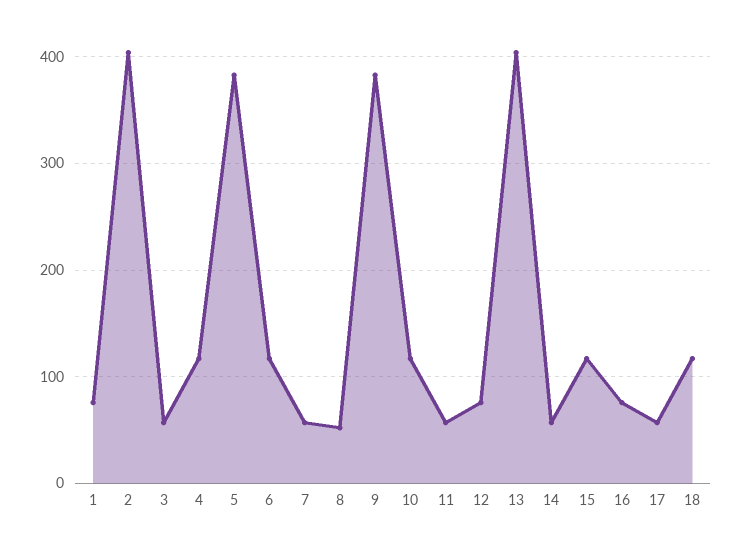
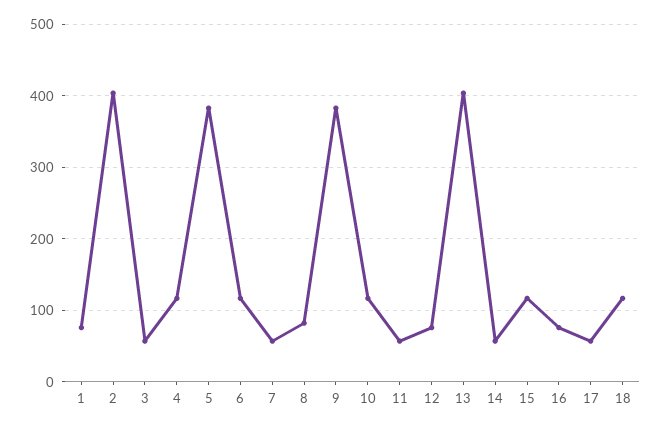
  {
    "1": 80,
    "2": 400,
    "3": 60,
    "4": 120,
    "5": 380,
    "6": 120,
    "7": 60,
-   "8": 50,
+   "8": 80,
    "9": 380,
    "10": 120,
    "11": 60,
    "12": 80,
    "13": 400,
    "14": 60,
    "15": 120,
    "16": 80,
    "17": 60,
    "18": 120
  }

